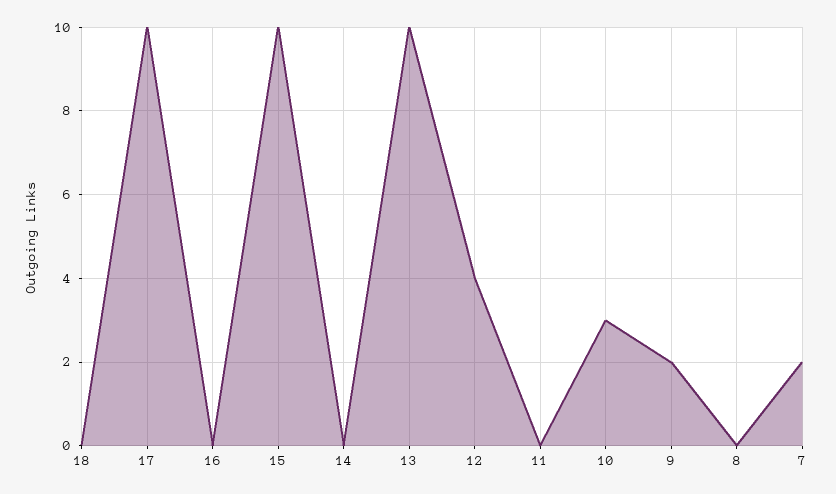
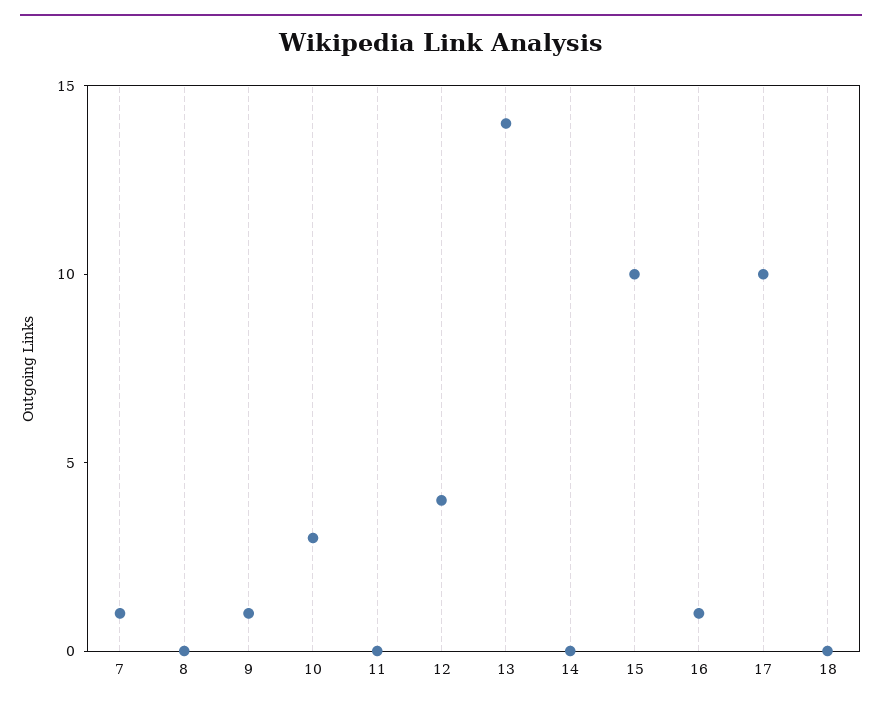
  {
    "18": 0,
    "17": 10,
-   "16": 0,
+   "16": 1,
    "15": 10,
    "14": 0,
-   "13": 10,
+   "13": 14,
    "12": 4,
    "11": 0,
    "10": 3,
-   "9": 2,
+   "9": 1,
    "8": 0,
-   "7": 2
+   "7": 1
  }

